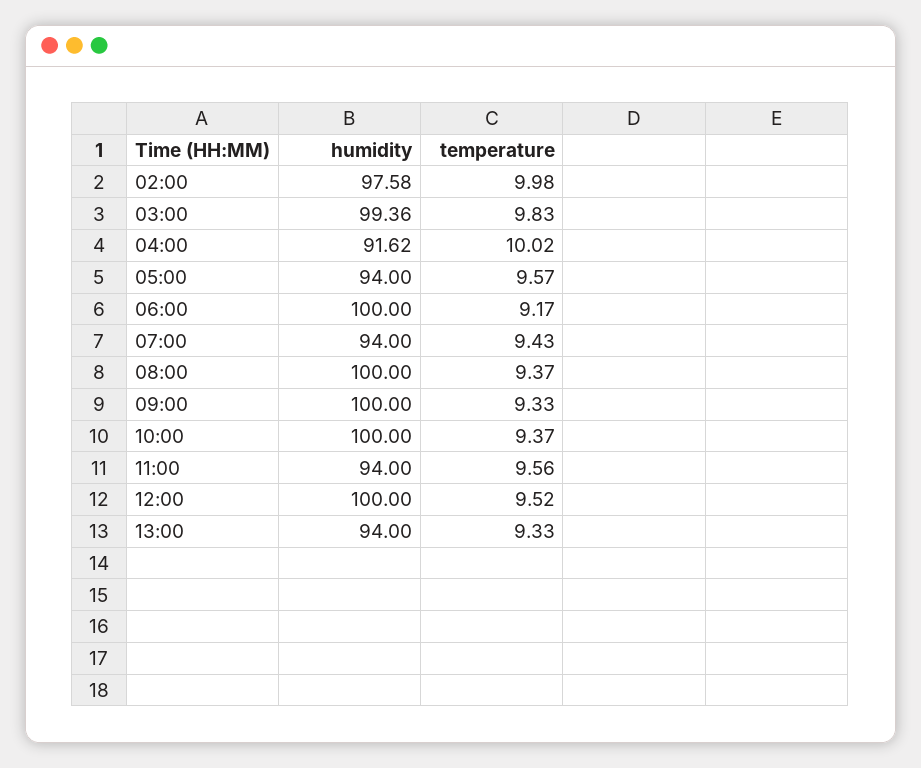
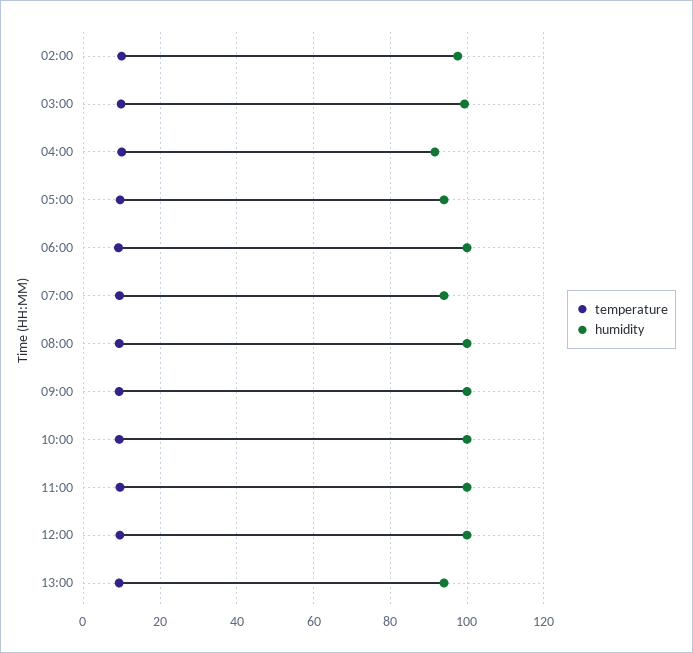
  {
    "humidity": {
      "02:00": 97.58,
      "03:00": 99.36,
      "04:00": 91.62,
      "05:00": 94,
      "06:00": 100,
      "07:00": 94,
      "08:00": 100,
      "09:00": 100,
      "10:00": 100,
-     "11:00": 94,
+     "11:00": 100,
      "12:00": 100,
      "13:00": 94
    },
    "temperature": {
      "02:00": 9.98,
      "03:00": 9.83,
      "04:00": 10.02,
      "05:00": 9.57,
      "06:00": 9.17,
      "07:00": 9.43,
      "08:00": 9.37,
      "09:00": 9.33,
      "10:00": 9.37,
      "11:00": 9.56,
      "12:00": 9.52,
      "13:00": 9.33
    }
  }

